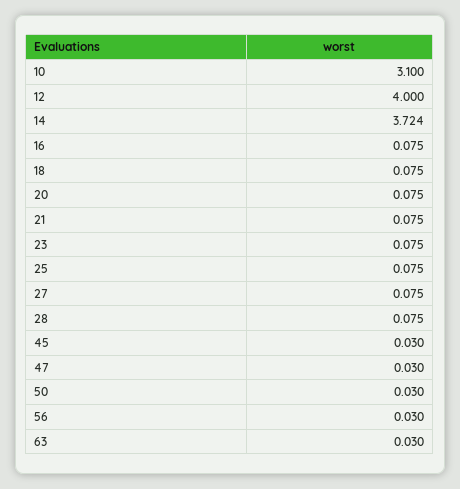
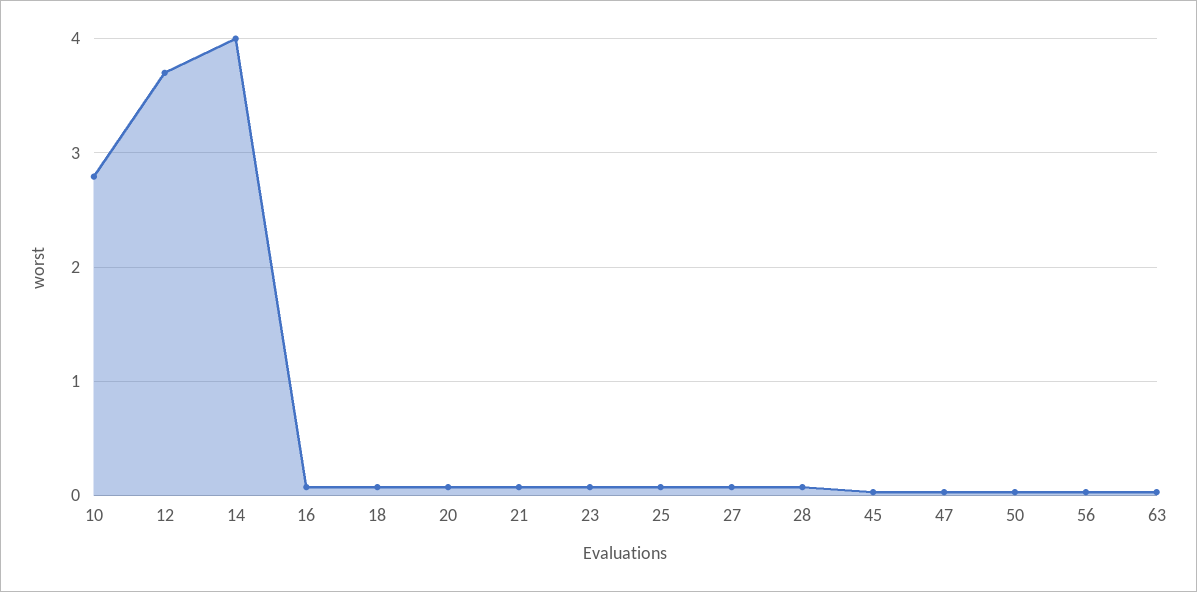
  {
-   "10": 3.1,
+   "10": 2.8,
-   "12": 4,
+   "12": 3.7,
-   "14": 3.724,
+   "14": 4,
    "16": 0.075,
    "18": 0.075,
    "20": 0.075,
    "21": 0.075,
    "23": 0.075,
    "25": 0.075,
    "27": 0.075,
    "28": 0.075,
    "45": 0.03,
    "47": 0.03,
    "50": 0.03,
    "56": 0.03,
    "63": 0.03
  }

